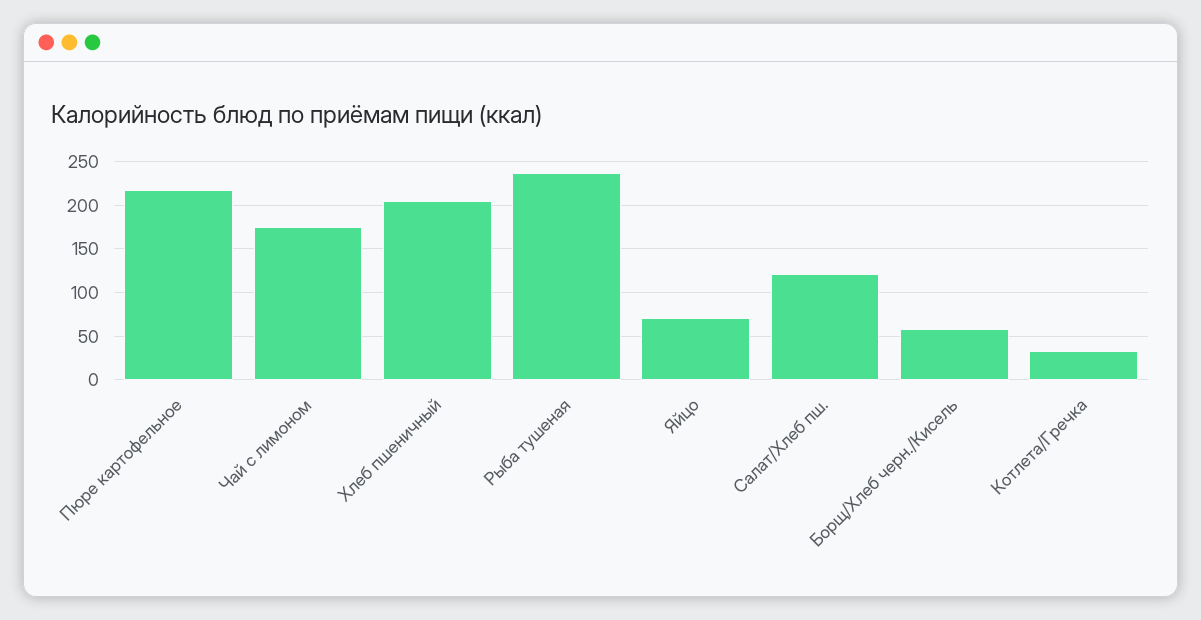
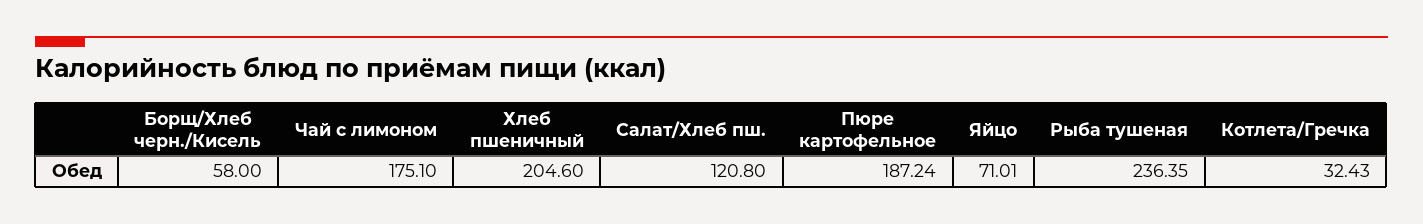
  {
-   "Пюре картофельное": 220,
+   "Пюре картофельное": 187.24,
    "Чай с лимоном": 175.1,
    "Хлеб пшеничный": 204.6,
    "Рыба тушеная": 236.35,
    "Яйцо": 71.01,
    "Салат/Хлеб пш.": 120.8,
    "Борщ/Хлеб черн./Кисель": 58,
    "Котлета/Гречка": 32.43
  }

